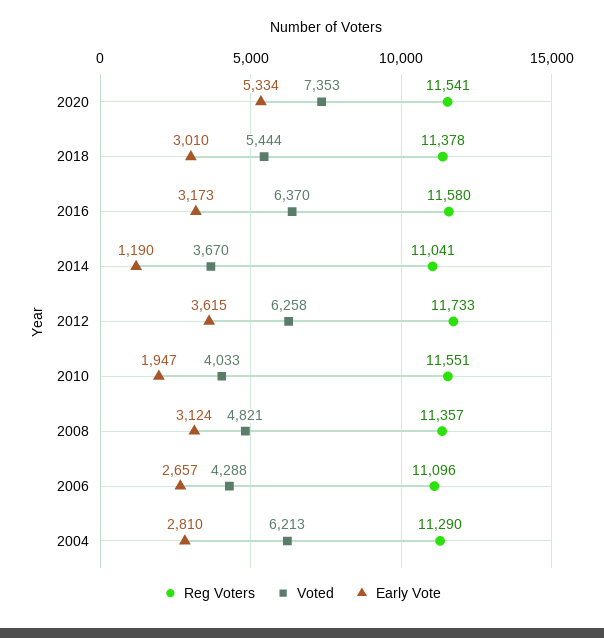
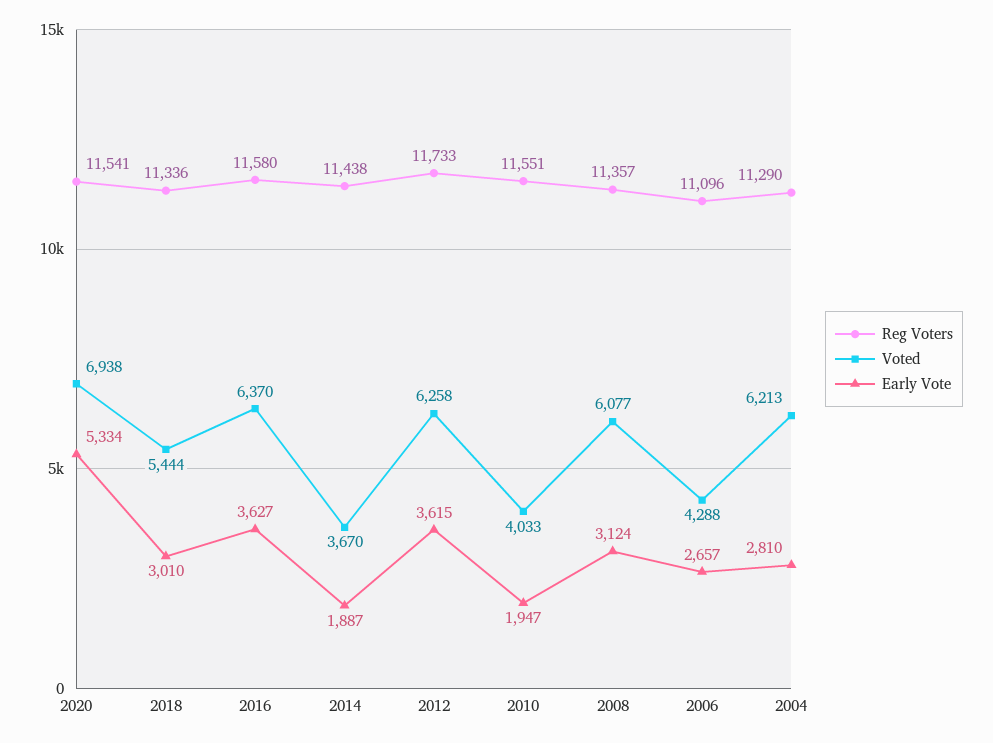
  {
    "Reg Voters": {
      "2020": 11541,
-     "2018": 11378,
+     "2018": 11336,
      "2016": 11580,
-     "2014": 11041,
+     "2014": 11438,
      "2012": 11733,
      "2010": 11551,
      "2008": 11357,
      "2006": 11096,
      "2004": 11290
    },
    "Voted": {
-     "2020": 7353,
+     "2020": 6938,
      "2018": 5444,
      "2016": 6370,
      "2014": 3670,
      "2012": 6258,
      "2010": 4033,
-     "2008": 4821,
+     "2008": 6077,
      "2006": 4288,
      "2004": 6213
    },
    "Early Vote": {
      "2020": 5334,
      "2018": 3010,
-     "2016": 3173,
+     "2016": 3627,
-     "2014": 1190,
+     "2014": 1887,
      "2012": 3615,
      "2010": 1947,
      "2008": 3124,
      "2006": 2657,
      "2004": 2810
    }
  }

